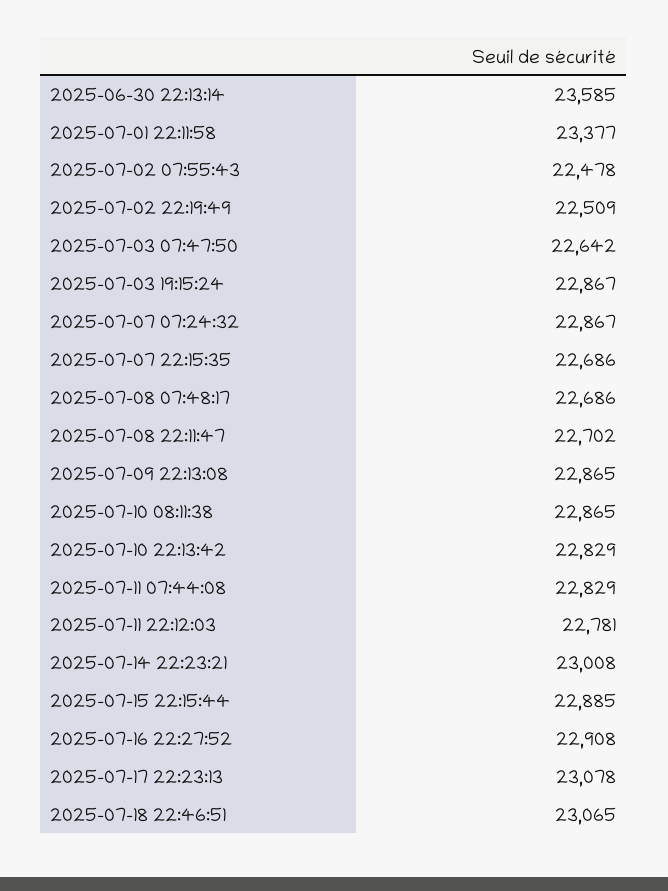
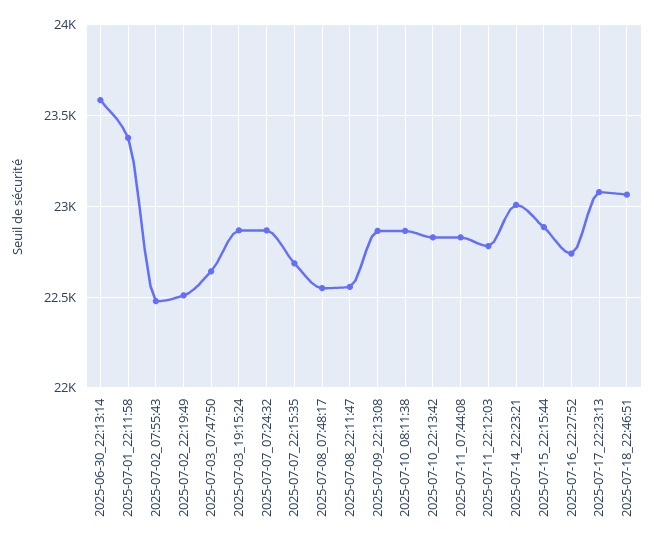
  {
    "2025-06-30 22:13:14": 23585,
    "2025-07-01 22:11:58": 23377,
    "2025-07-02 07:55:43": 22478,
    "2025-07-02 22:19:49": 22509,
    "2025-07-03 07:47:50": 22642,
    "2025-07-03 19:15:24": 22867,
    "2025-07-07 07:24:32": 22867,
    "2025-07-07 22:15:35": 22686,
-   "2025-07-08 07:48:17": 22686,
+   "2025-07-08 07:48:17": 22550,
-   "2025-07-08 22:11:47": 22702,
+   "2025-07-08 22:11:47": 22550,
    "2025-07-09 22:13:08": 22865,
    "2025-07-10 08:11:38": 22865,
    "2025-07-10 22:13:42": 22829,
    "2025-07-11 07:44:08": 22829,
    "2025-07-11 22:12:03": 22781,
    "2025-07-14 22:23:21": 23008,
    "2025-07-15 22:15:44": 22885,
-   "2025-07-16 22:27:52": 22908,
+   "2025-07-16 22:27:52": 22750,
    "2025-07-17 22:23:13": 23078,
    "2025-07-18 22:46:51": 23065
  }

